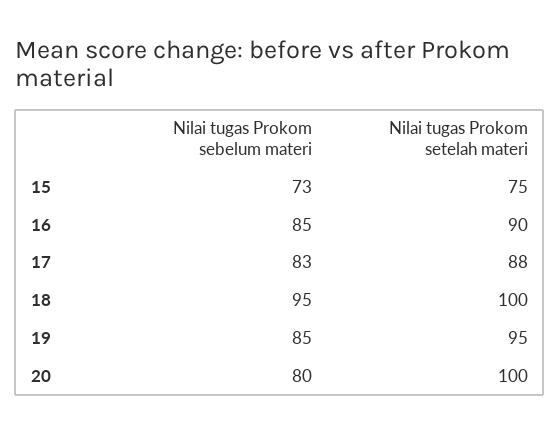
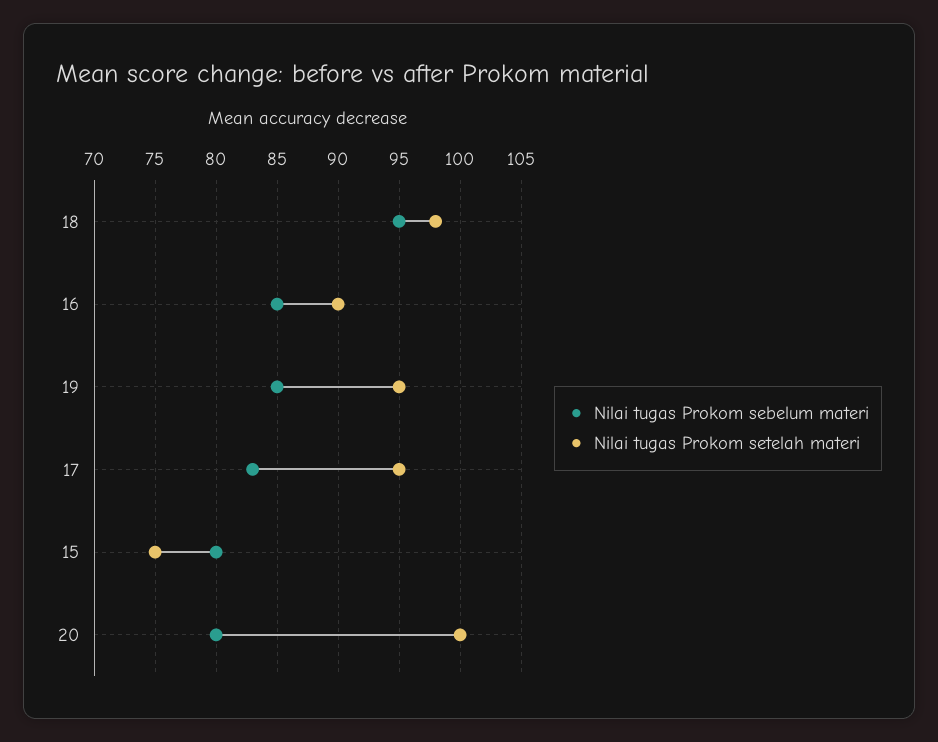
  {
    "Nilai tugas Prokom sebelum materi": {
-     "15": 73,
+     "15": 80,
      "16": 85,
      "17": 83,
      "18": 95,
      "19": 85,
      "20": 80
    },
    "Nilai tugas Prokom setelah materi": {
      "15": 75,
      "16": 90,
-     "17": 88,
+     "17": 95,
-     "18": 100,
+     "18": 98,
      "19": 95,
      "20": 100
    }
  }

